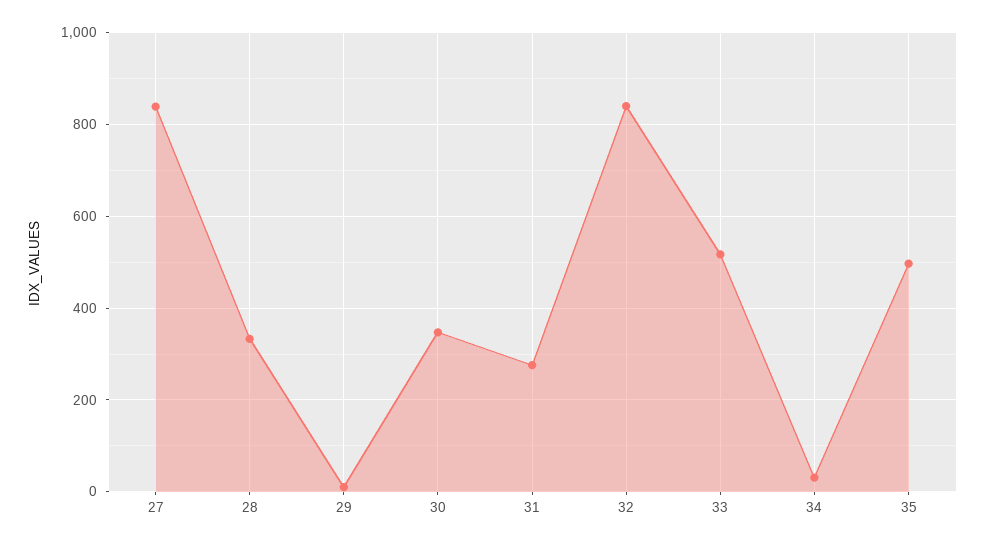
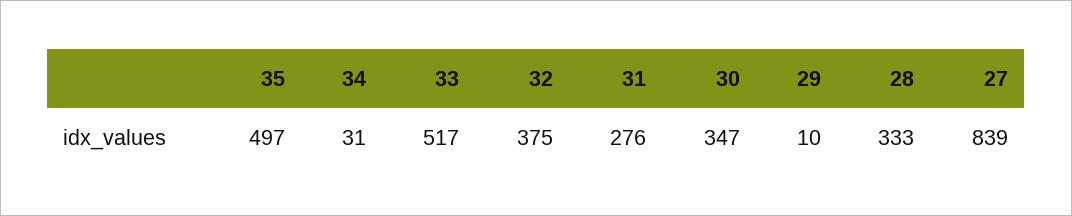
  {
    "27": 839,
    "28": 333,
    "29": 10,
    "30": 347,
    "31": 276,
-   "32": 840,
+   "32": 375,
    "33": 517,
    "34": 31,
    "35": 497
  }

